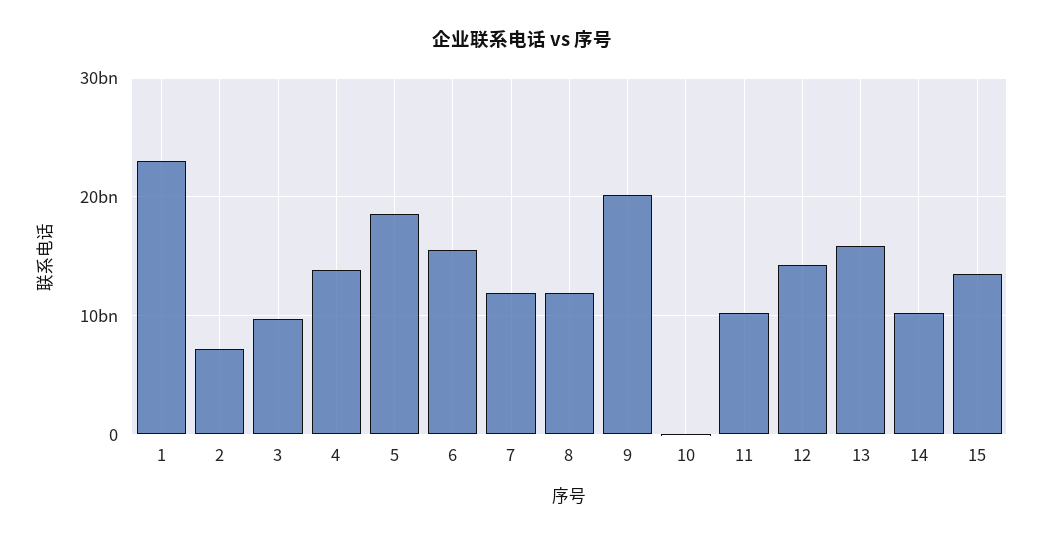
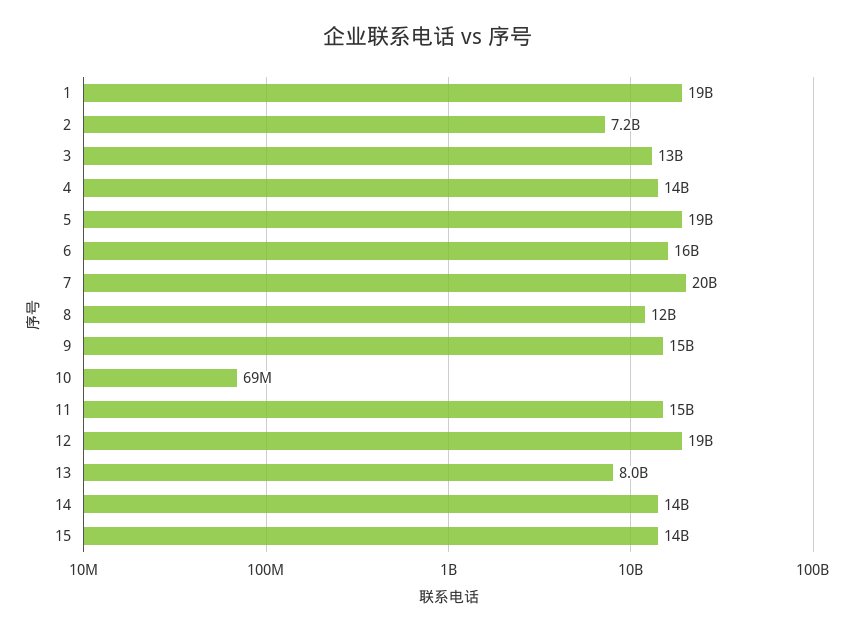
  {
-   "1": 23000000000,
+   "1": 19000000000,
    "2": 7200000000,
-   "3": 10000000000,
+   "3": 13000000000,
    "4": 14000000000,
    "5": 19000000000,
    "6": 16000000000,
-   "7": 12000000000,
+   "7": 20000000000,
    "8": 12000000000,
-   "9": 20000000000,
+   "9": 15000000000,
    "10": 69000000,
-   "11": 10000000000,
+   "11": 15000000000,
-   "12": 14000000000,
+   "12": 19000000000,
-   "13": 16000000000,
+   "13": 8000000000,
-   "14": 10000000000,
+   "14": 14000000000,
    "15": 14000000000
  }

